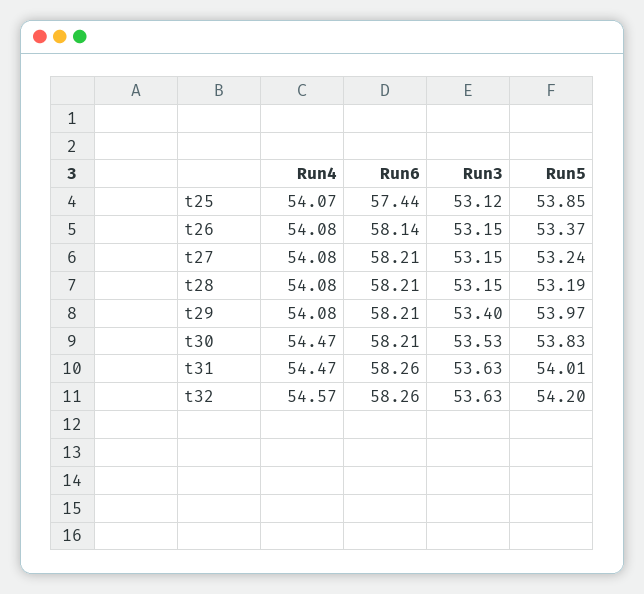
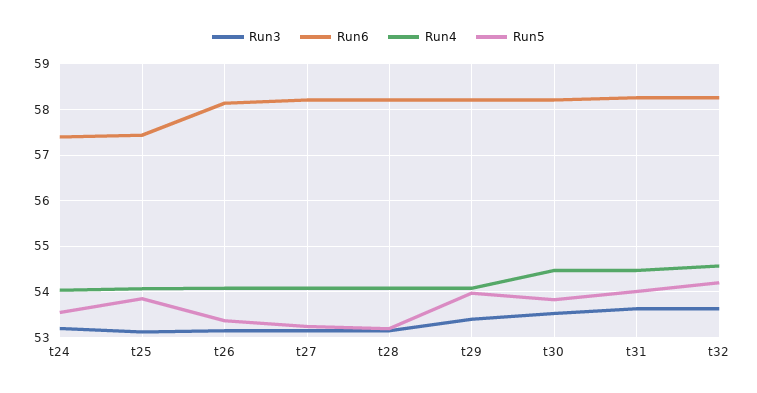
  {
    "Run4": {
      "t25": 54.07,
      "t26": 54.08,
      "t27": 54.08,
      "t28": 54.08,
      "t29": 54.08,
      "t30": 54.47,
      "t31": 54.47,
-     "t32": 54.57
+     "t32": 54.57,
+     "t24": 54
    },
    "Run6": {
      "t25": 57.44,
      "t26": 58.14,
      "t27": 58.21,
      "t28": 58.21,
      "t29": 58.21,
      "t30": 58.21,
      "t31": 58.26,
-     "t32": 58.26
+     "t32": 58.26,
+     "t24": 57.4
    },
    "Run3": {
      "t25": 53.12,
      "t26": 53.15,
      "t27": 53.15,
      "t28": 53.15,
      "t29": 53.4,
      "t30": 53.53,
      "t31": 53.63,
-     "t32": 53.63
+     "t32": 53.63,
+     "t24": 53.2
    },
    "Run5": {
      "t25": 53.85,
      "t26": 53.37,
      "t27": 53.24,
      "t28": 53.19,
      "t29": 53.97,
      "t30": 53.83,
      "t31": 54.01,
-     "t32": 54.2
+     "t32": 54.2,
+     "t24": 53.6
    }
  }

